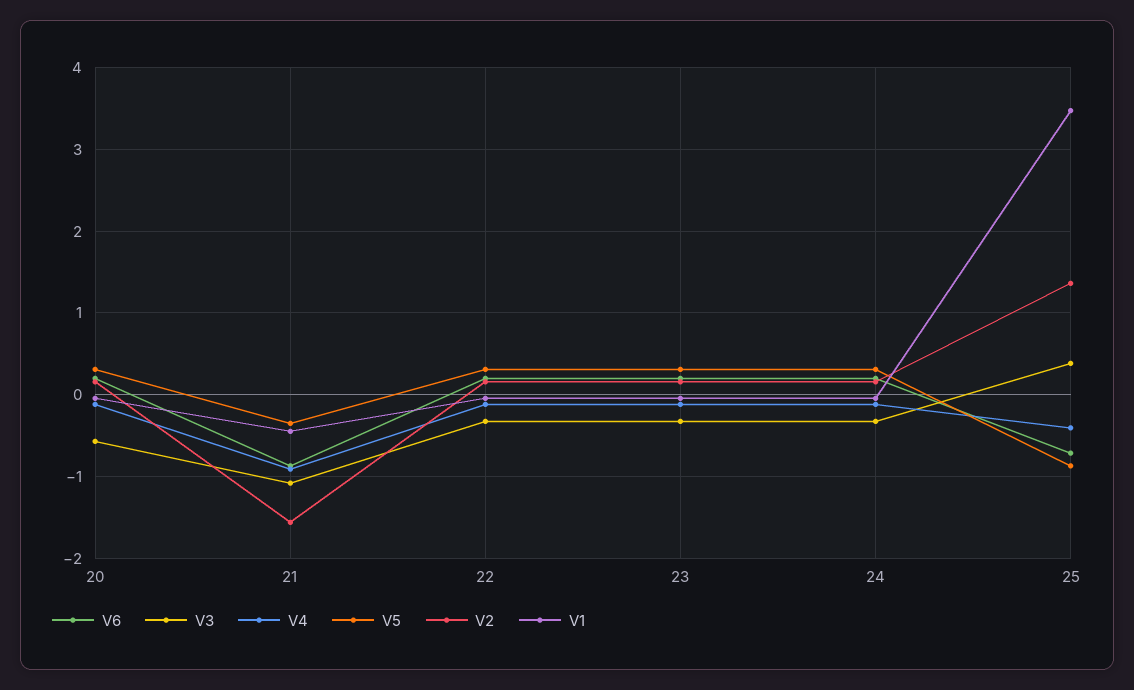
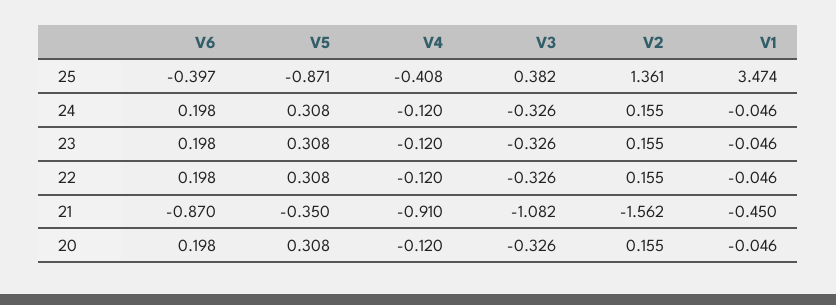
  {
    "V6": {
      "20": 0.198,
      "21": -0.87,
      "22": 0.198,
      "23": 0.198,
      "24": 0.198,
-     "25": -0.7
+     "25": -0.397
    },
    "V3": {
-     "20": -0.6,
+     "20": -0.326,
      "21": -1.082,
      "22": -0.326,
      "23": -0.326,
      "24": -0.326,
      "25": 0.382
    },
    "V4": {
      "20": -0.12,
      "21": -0.91,
      "22": -0.12,
      "23": -0.12,
      "24": -0.12,
      "25": -0.408
    },
    "V5": {
      "20": 0.308,
      "21": -0.35,
      "22": 0.308,
      "23": 0.308,
      "24": 0.308,
      "25": -0.871
    },
    "V2": {
      "20": 0.155,
      "21": -1.562,
      "22": 0.155,
      "23": 0.155,
      "24": 0.155,
      "25": 1.361
    },
    "V1": {
      "20": -0.046,
      "21": -0.45,
      "22": -0.046,
      "23": -0.046,
      "24": -0.046,
      "25": 3.474
    }
  }

